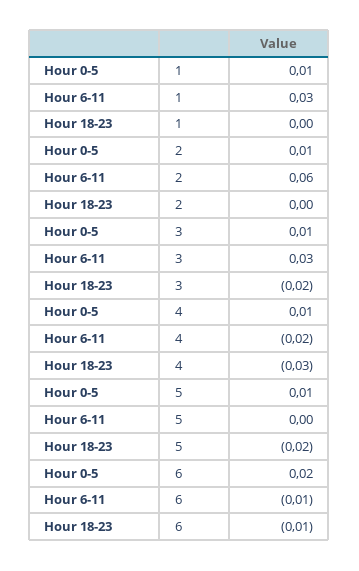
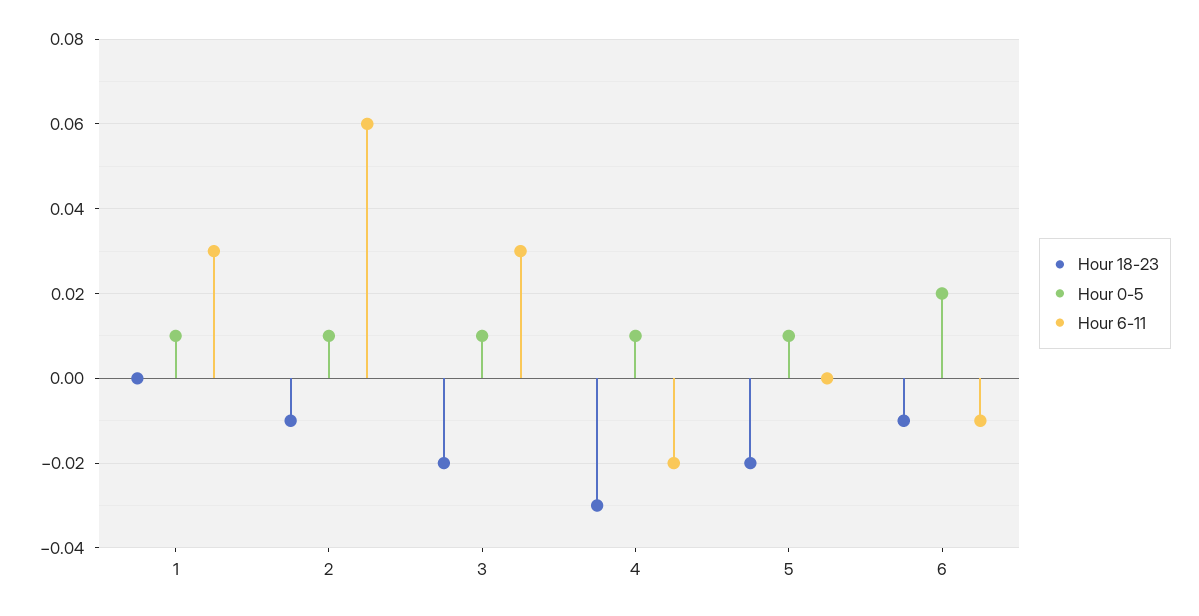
  {
    "Hour 0-5": {
      "1": 0.01,
      "2": 0.01,
      "3": 0.01,
      "4": 0.01,
      "5": 0.01,
      "6": 0.02
    },
    "Hour 6-11": {
      "1": 0.03,
      "2": 0.06,
      "3": 0.03,
      "4": -0.02,
      "5": 0,
      "6": -0.01
    },
    "Hour 18-23": {
      "1": 0,
-     "2": 0,
+     "2": -0.01,
      "3": -0.02,
      "4": -0.03,
      "5": -0.02,
      "6": -0.01
    }
  }

